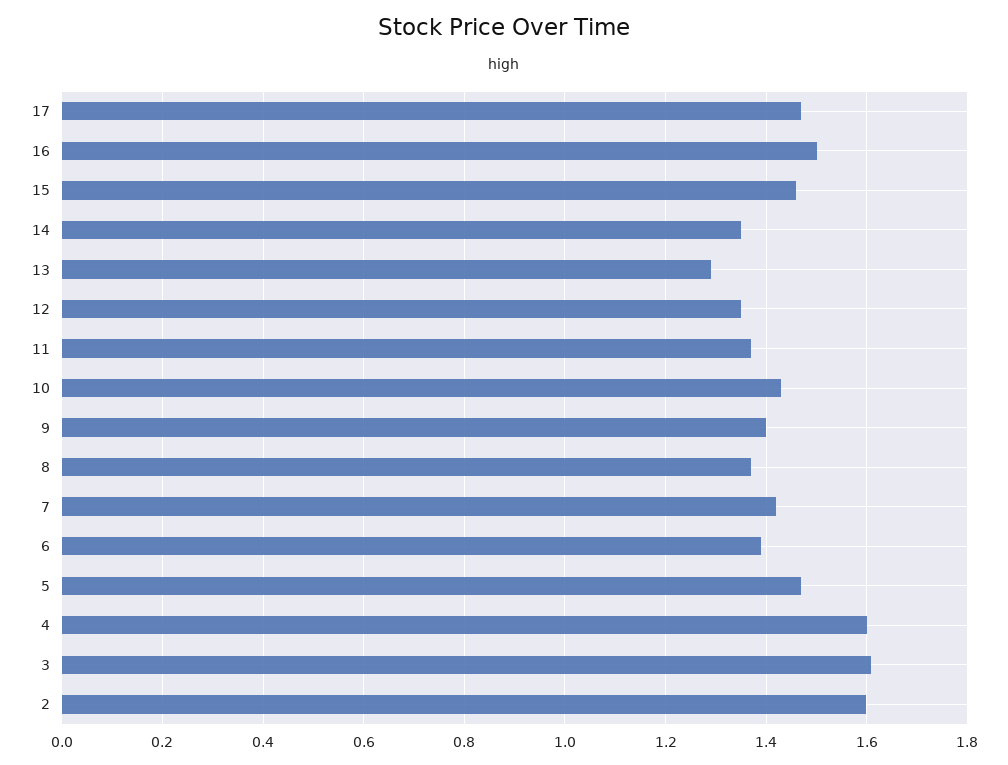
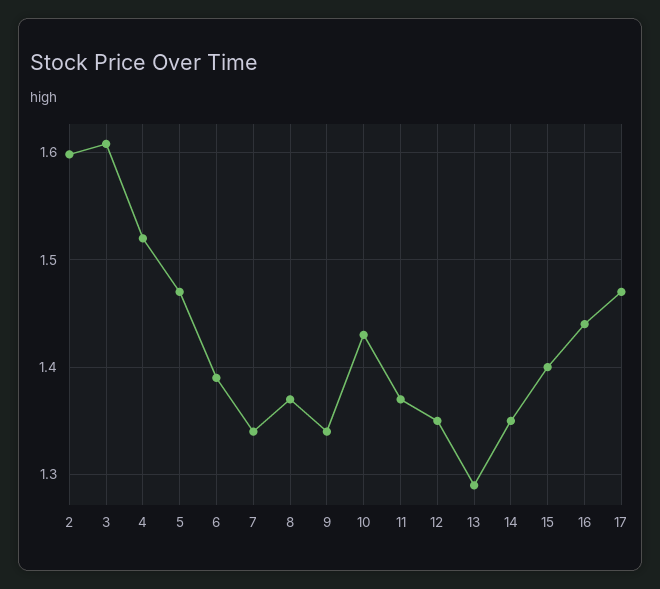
  {
    "17": 1.47,
-   "16": 1.5,
+   "16": 1.44,
-   "15": 1.46,
+   "15": 1.4,
    "14": 1.35,
    "13": 1.29,
    "12": 1.35,
    "11": 1.37,
    "10": 1.43,
-   "9": 1.4,
+   "9": 1.34,
    "8": 1.37,
-   "7": 1.42,
+   "7": 1.34,
    "6": 1.39,
    "5": 1.47,
-   "4": 1.6,
+   "4": 1.52,
    "3": 1.61,
    "2": 1.6
  }

